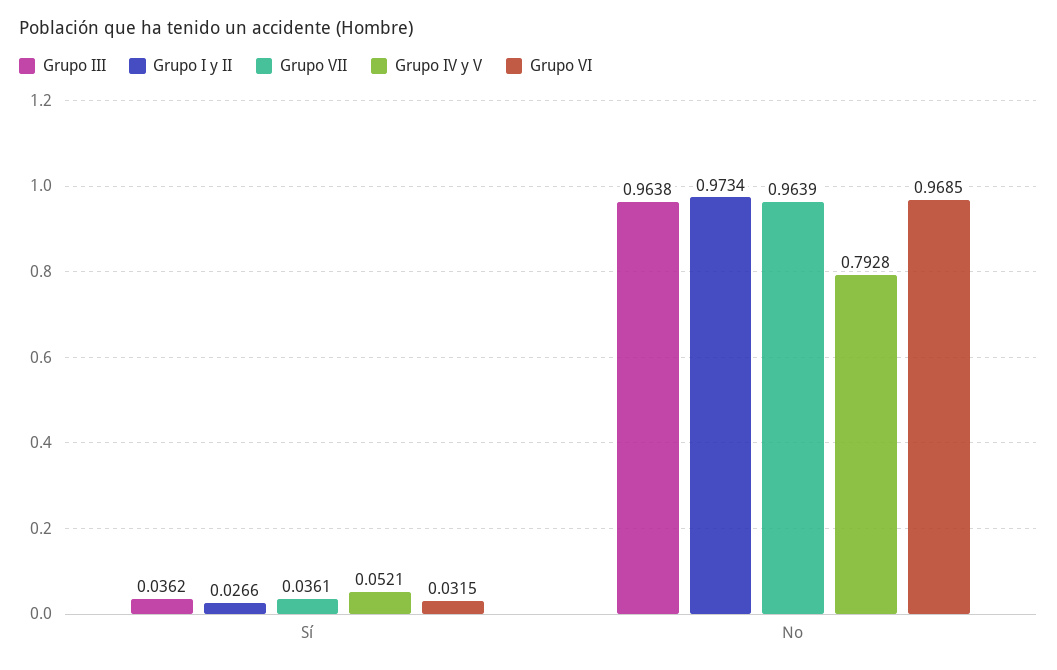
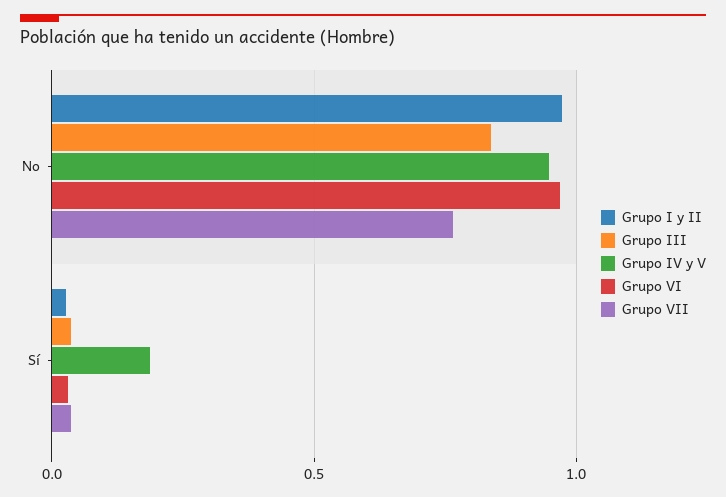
  {
    "Grupo III": {
      "Sí": 0.0362,
-     "No": 0.9638
+     "No": 0.85
    },
    "Grupo I y II": {
      "Sí": 0.0266,
      "No": 0.9734
    },
    "Grupo VII": {
      "Sí": 0.0361,
-     "No": 0.9639
+     "No": 0.75
    },
    "Grupo IV y V": {
-     "Sí": 0.0521,
+     "Sí": 0.2,
-     "No": 0.7928
+     "No": 0.95
    },
    "Grupo VI": {
      "Sí": 0.0315,
      "No": 0.9685
    }
  }

